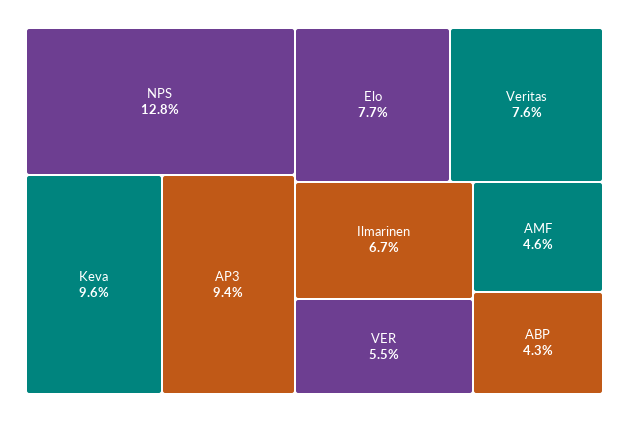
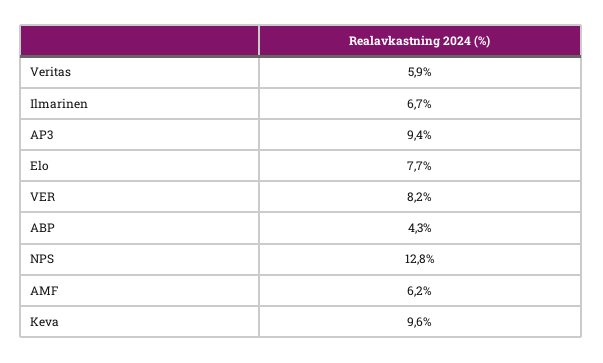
  {
    "NPS": 12.8,
    "Keva": 9.6,
    "AP3": 9.4,
    "Elo": 7.7,
-   "Veritas": 7.6,
+   "Veritas": 5.9,
    "Ilmarinen": 6.7,
-   "VER": 5.5,
+   "VER": 8.2,
-   "AMF": 4.6,
+   "AMF": 6.2,
    "ABP": 4.3
  }

